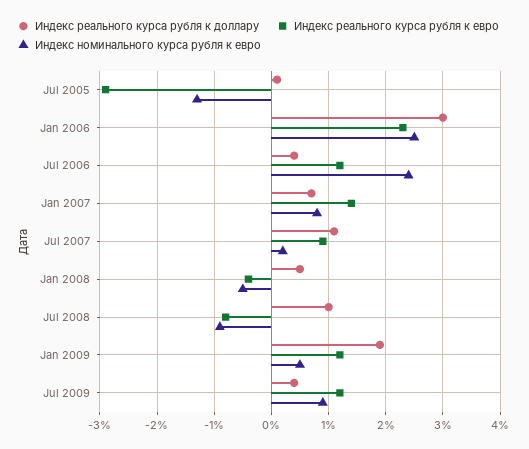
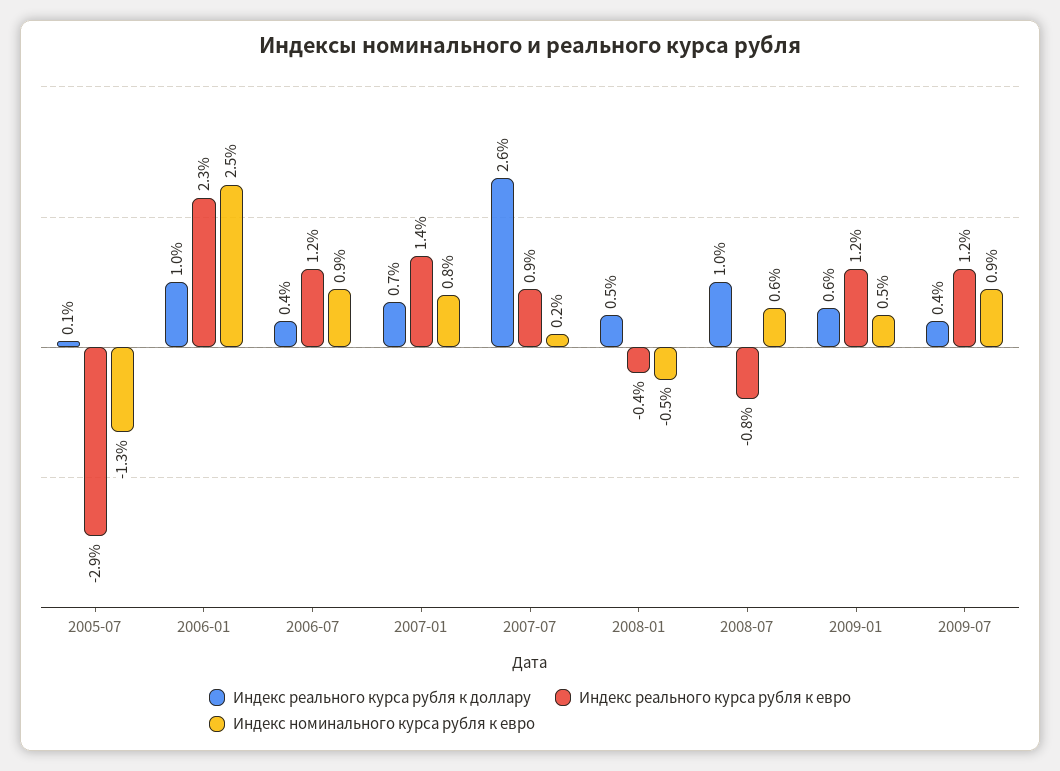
  {
    "Индекс реального курса рубля к доллару": {
      "Jul 2005": 0.1,
-     "Jan 2006": 3,
+     "Jan 2006": 1,
      "Jul 2006": 0.4,
      "Jan 2007": 0.7,
-     "Jul 2007": 1,
+     "Jul 2007": 2.6,
      "Jan 2008": 0.5,
      "Jul 2008": 1,
-     "Jan 2009": 2,
+     "Jan 2009": 0.6,
      "Jul 2009": 0.4
    },
    "Индекс реального курса рубля к евро": {
      "Jul 2005": -2.9,
      "Jan 2006": 2.3,
      "Jul 2006": 1.2,
      "Jan 2007": 1.4,
      "Jul 2007": 0.9,
      "Jan 2008": -0.4,
      "Jul 2008": -0.8,
      "Jan 2009": 1.2,
      "Jul 2009": 1.2
    },
    "Индекс номинального курса рубля к евро": {
      "Jul 2005": -1.3,
      "Jan 2006": 2.5,
-     "Jul 2006": 2.5,
+     "Jul 2006": 0.9,
      "Jan 2007": 0.8,
      "Jul 2007": 0.2,
      "Jan 2008": -0.5,
-     "Jul 2008": -1,
+     "Jul 2008": 0.6,
      "Jan 2009": 0.5,
      "Jul 2009": 0.9
    }
  }

